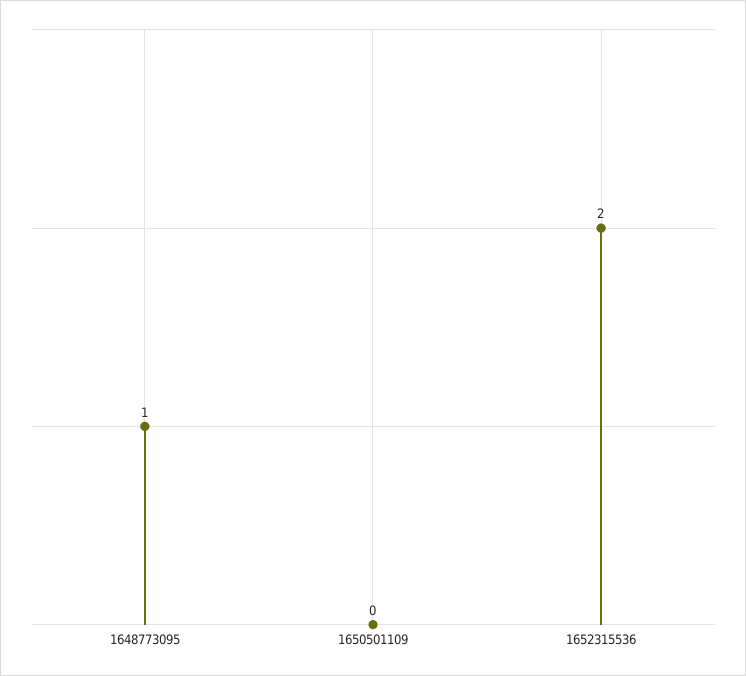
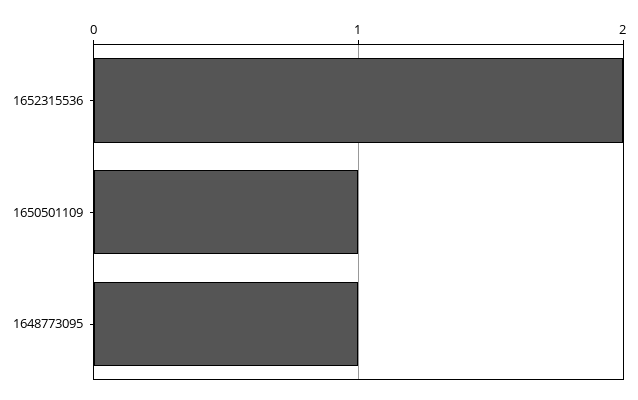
  {
    "1648773095": 1,
-   "1650501109": 0,
+   "1650501109": 1,
    "1652315536": 2
  }

